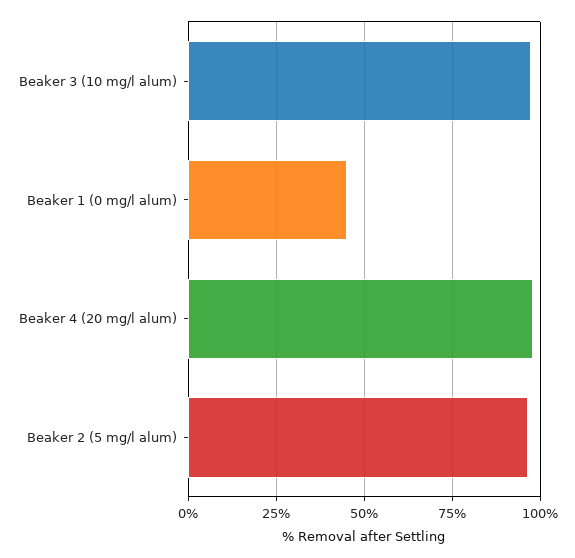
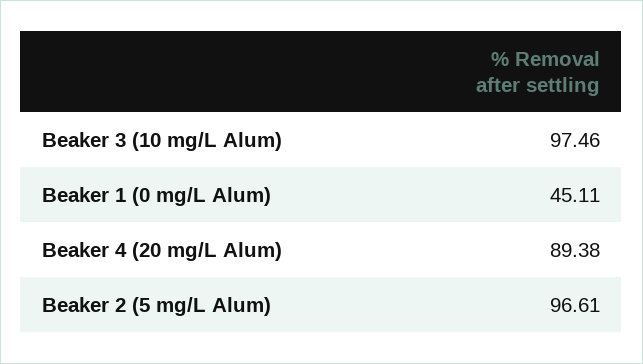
  {
    "Beaker 3 (10 mg/l alum)": 97.46,
    "Beaker 1 (0 mg/l alum)": 45.11,
-   "Beaker 4 (20 mg/l alum)": 97.5,
+   "Beaker 4 (20 mg/l alum)": 89.38,
    "Beaker 2 (5 mg/l alum)": 96.61
  }

